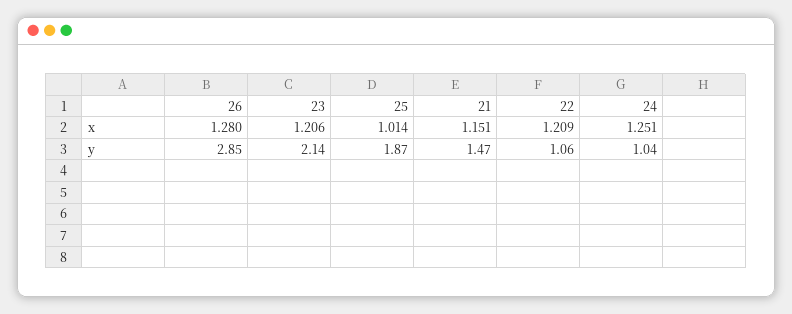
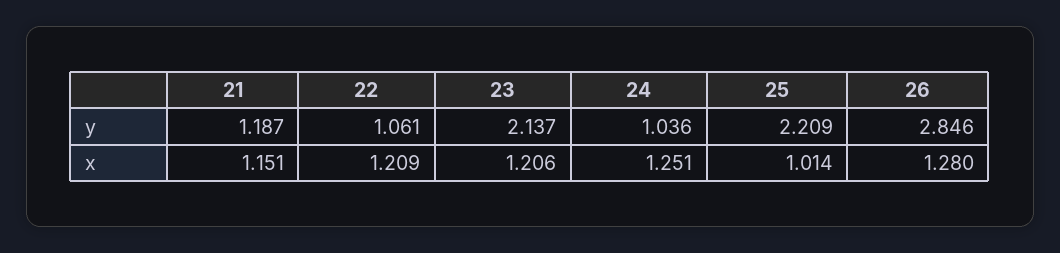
  {
    "26": {
      "x": 1.28,
      "y": 2.846
    },
    "23": {
      "x": 1.206,
      "y": 2.137
    },
    "25": {
      "x": 1.014,
-     "y": 1.87
+     "y": 2.209
    },
    "21": {
      "x": 1.151,
-     "y": 1.47
+     "y": 1.187
    },
    "22": {
      "x": 1.209,
      "y": 1.061
    },
    "24": {
      "x": 1.251,
      "y": 1.036
    }
  }

